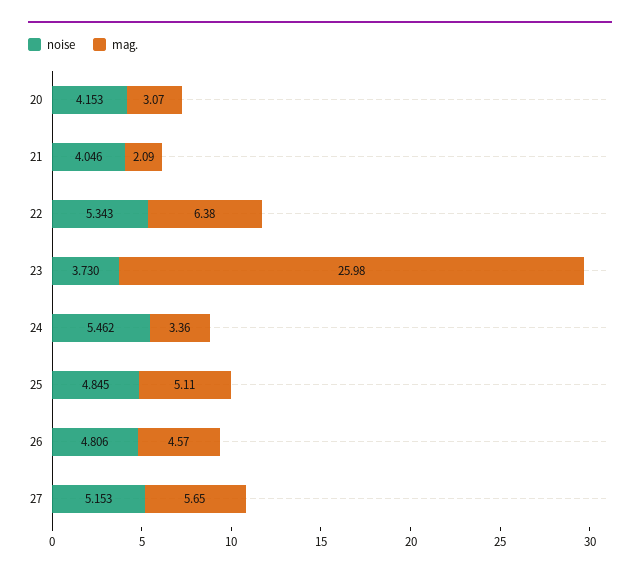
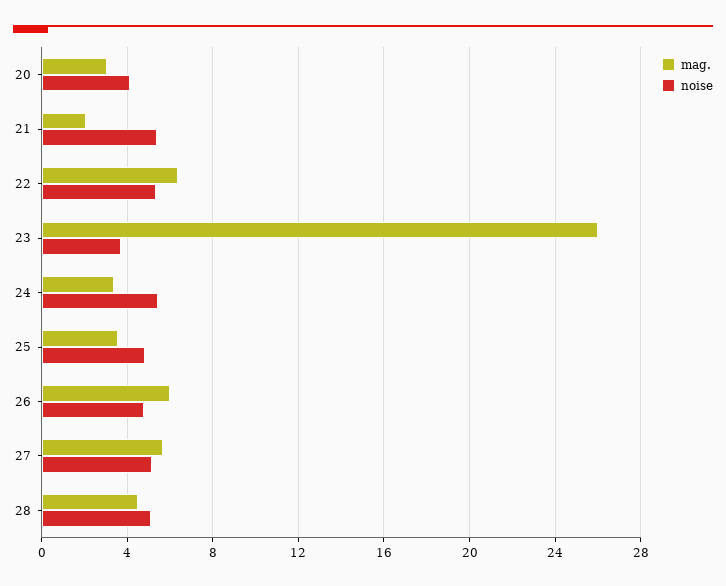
  {
    "noise": {
      "20": 4.153,
-     "21": 4.046,
+     "21": 5.5,
      "22": 5.343,
      "23": 3.73,
      "24": 5.462,
      "25": 4.845,
      "26": 4.806,
-     "27": 5.153
+     "27": 5.153,
+     "28": 5
    },
    "mag.": {
      "20": 3.07,
      "21": 2.09,
      "22": 6.38,
      "23": 25.98,
      "24": 3.36,
-     "25": 5.11,
+     "25": 3.5,
-     "26": 4.57,
+     "26": 6,
-     "27": 5.65
+     "27": 5.65,
+     "28": 4.5
    }
  }

